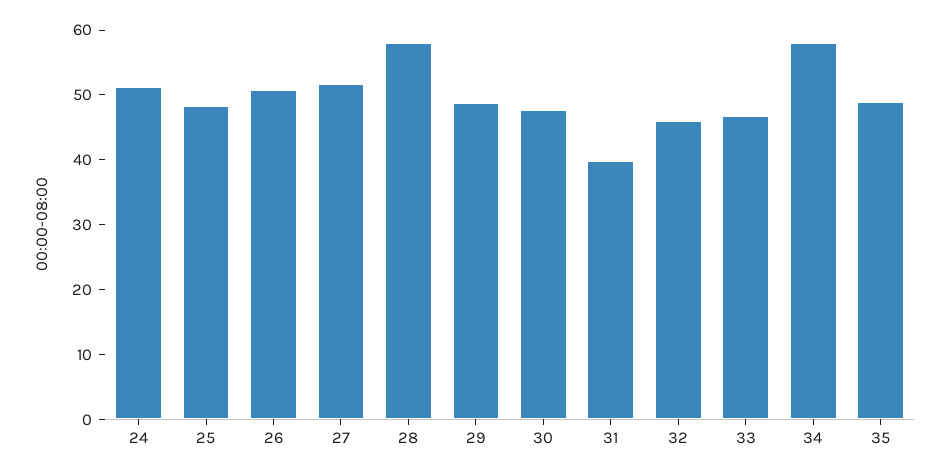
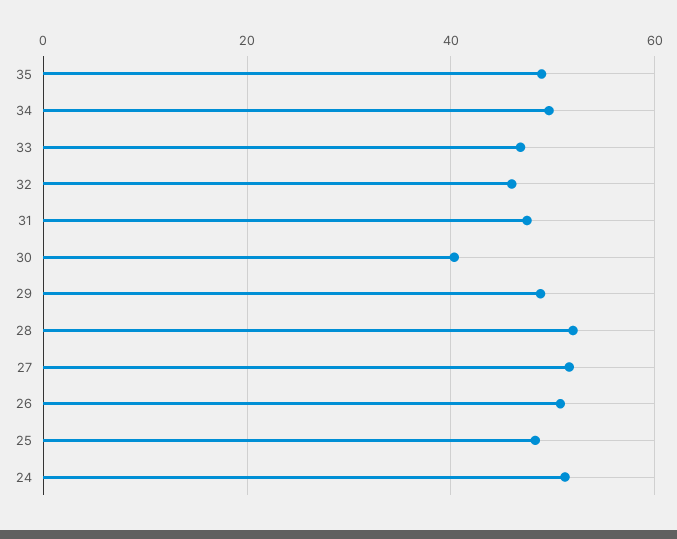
  {
    "24": 52,
    "25": 48,
    "26": 50,
    "27": 52,
-   "28": 58,
+   "28": 52,
    "29": 48,
-   "30": 48,
+   "30": 40,
-   "31": 40,
+   "31": 48,
    "32": 46,
    "33": 46,
-   "34": 58,
+   "34": 50,
    "35": 48
  }

